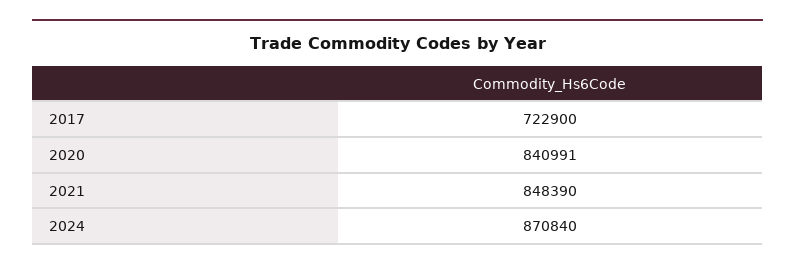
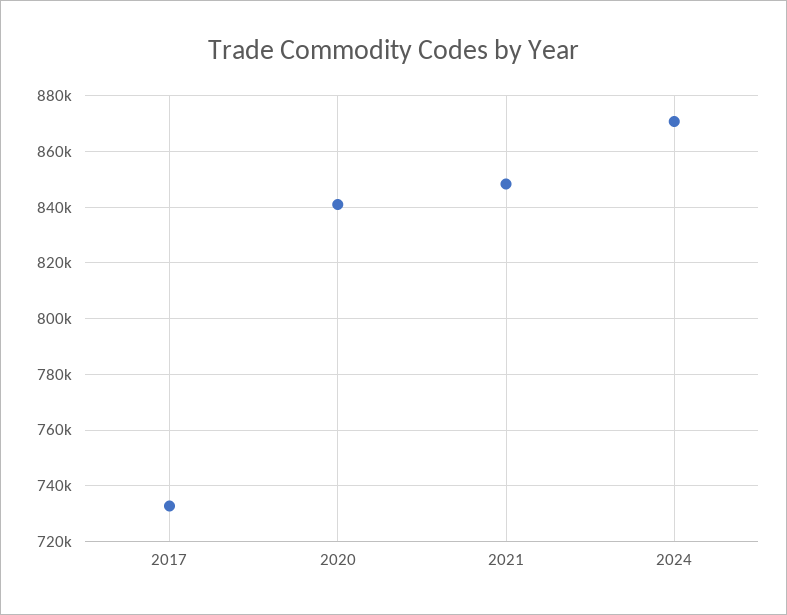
  {
-   "2017": 722900,
+   "2017": 732500,
    "2020": 840991,
    "2021": 848390,
    "2024": 870840
  }

